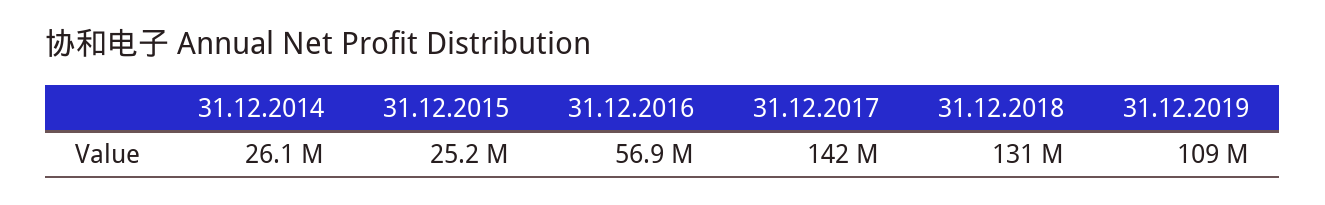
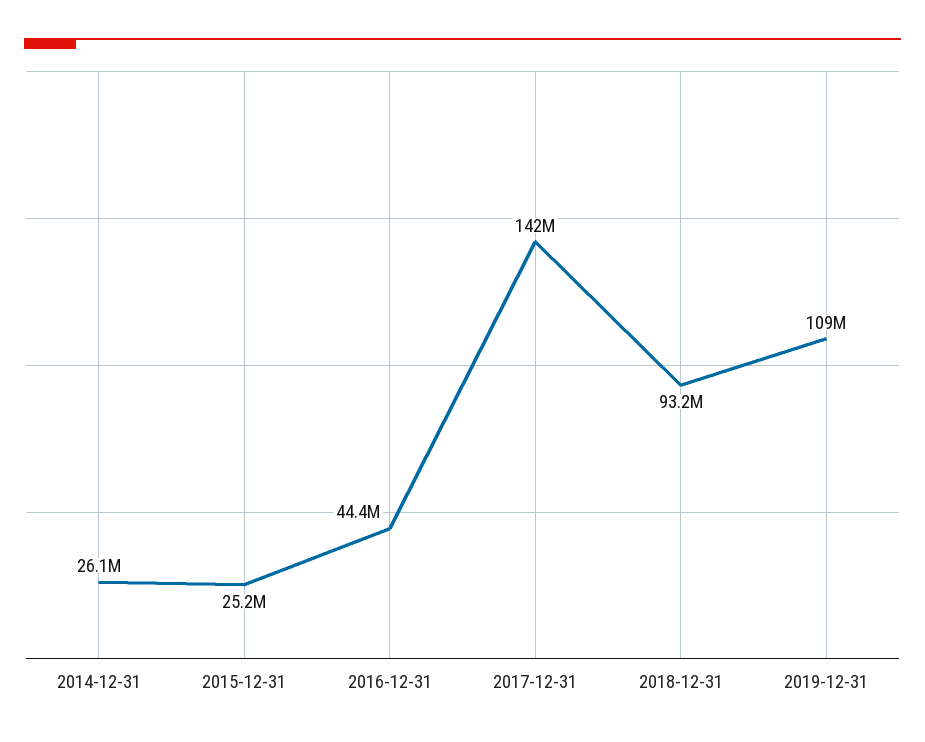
  {
    "31.12.2014": 26100000,
    "31.12.2015": 25200000,
-   "31.12.2016": 56900000,
+   "31.12.2016": 44400000,
    "31.12.2017": 142000000,
-   "31.12.2018": 131000000,
+   "31.12.2018": 93200000,
    "31.12.2019": 109000000
  }

